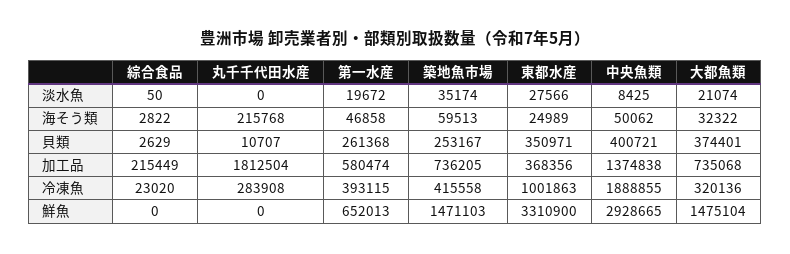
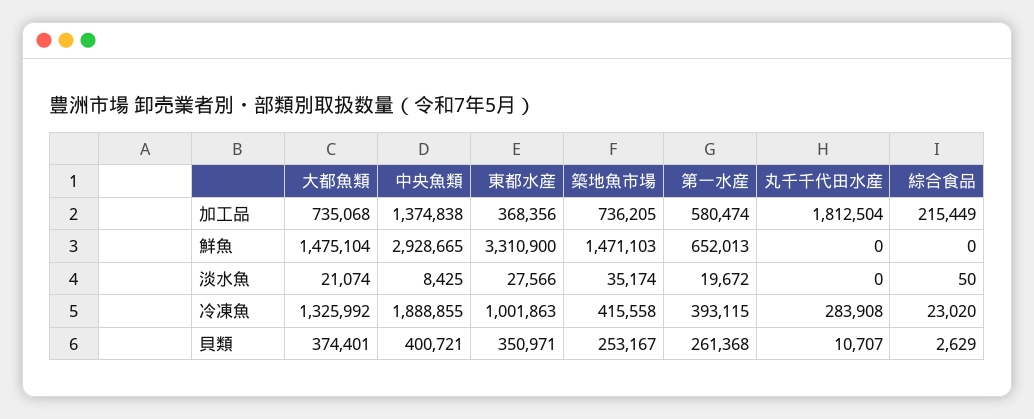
  {
    "綜合食品": {
      "淡水魚": 50,
-     "海そう類": 2822,
      "貝類": 2629,
      "加工品": 215449,
      "冷凍魚": 23020,
      "鮮魚": 0
    },
    "丸千千代田水産": {
      "淡水魚": 0,
-     "海そう類": 215768,
      "貝類": 10707,
      "加工品": 1812504,
      "冷凍魚": 283908,
      "鮮魚": 0
    },
    "第一水産": {
      "淡水魚": 19672,
-     "海そう類": 46858,
      "貝類": 261368,
      "加工品": 580474,
      "冷凍魚": 393115,
      "鮮魚": 652013
    },
    "築地魚市場": {
      "淡水魚": 35174,
-     "海そう類": 59513,
      "貝類": 253167,
      "加工品": 736205,
      "冷凍魚": 415558,
      "鮮魚": 1471103
    },
    "東都水産": {
      "淡水魚": 27566,
-     "海そう類": 24989,
      "貝類": 350971,
      "加工品": 368356,
      "冷凍魚": 1001863,
      "鮮魚": 3310900
    },
    "中央魚類": {
      "淡水魚": 8425,
-     "海そう類": 50062,
      "貝類": 400721,
      "加工品": 1374838,
      "冷凍魚": 1888855,
      "鮮魚": 2928665
    },
    "大都魚類": {
      "淡水魚": 21074,
-     "海そう類": 32322,
      "貝類": 374401,
      "加工品": 735068,
-     "冷凍魚": 320136,
+     "冷凍魚": 1325992,
      "鮮魚": 1475104
    }
  }

